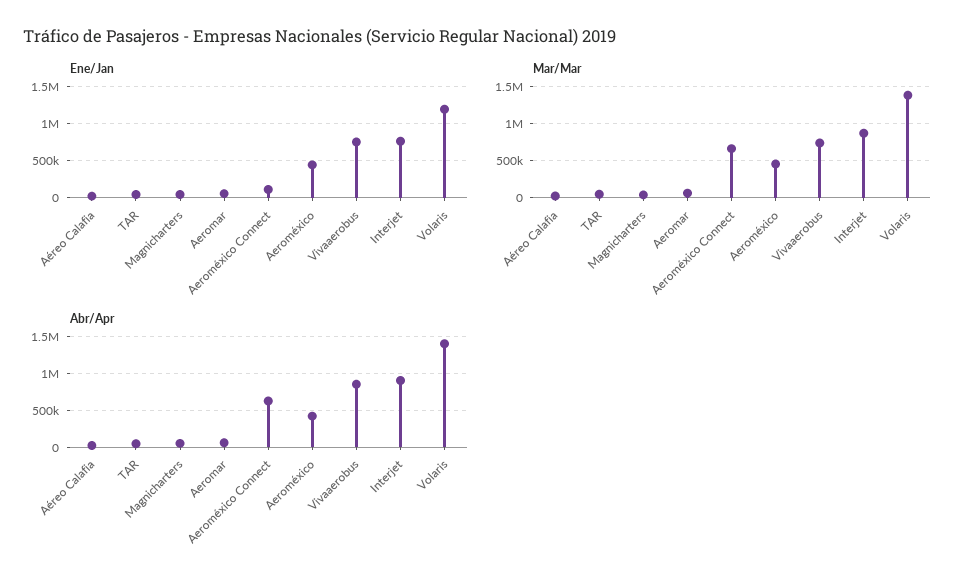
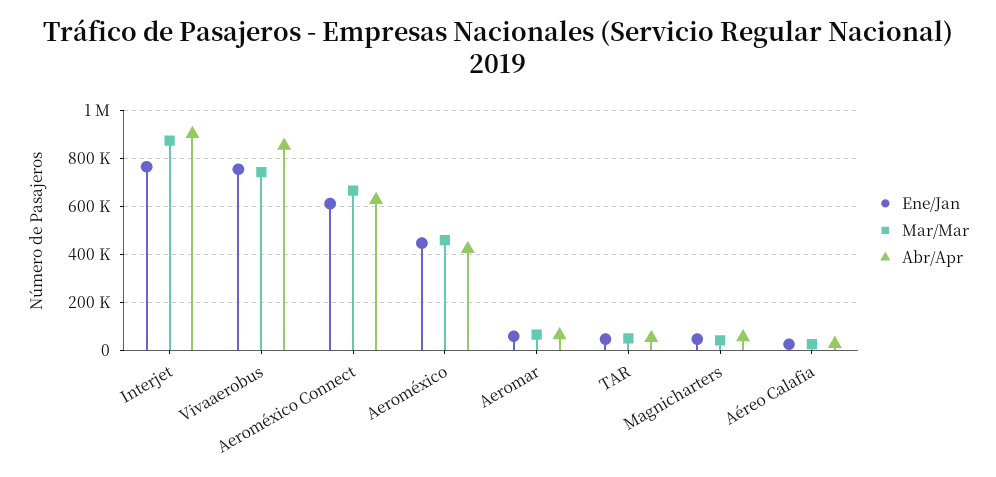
  {
    "Ene/Jan": {
      "Aéreo Calafia": 0,
      "TAR": 50000,
      "Magnicharters": 50000,
      "Aeromar": 50000,
-     "Aeroméxico Connect": 100000,
+     "Aeroméxico Connect": 600000,
      "Aeroméxico": 450000,
      "Vivaaerobus": 750000,
-     "Interjet": 750000,
+     "Interjet": 750000
-     "Volaris": 1200000
    },
    "Mar/Mar": {
      "Aéreo Calafia": 0,
      "TAR": 50000,
      "Magnicharters": 50000,
      "Aeromar": 50000,
      "Aeroméxico Connect": 650000,
      "Aeroméxico": 450000,
      "Vivaaerobus": 750000,
-     "Interjet": 900000,
+     "Interjet": 900000
-     "Volaris": 1400000
    },
    "Abr/Apr": {
      "Aéreo Calafia": 50000,
      "TAR": 50000,
      "Magnicharters": 50000,
      "Aeromar": 50000,
      "Aeroméxico Connect": 650000,
      "Aeroméxico": 400000,
      "Vivaaerobus": 850000,
-     "Interjet": 900000,
+     "Interjet": 900000
-     "Volaris": 1400000
    }
  }

